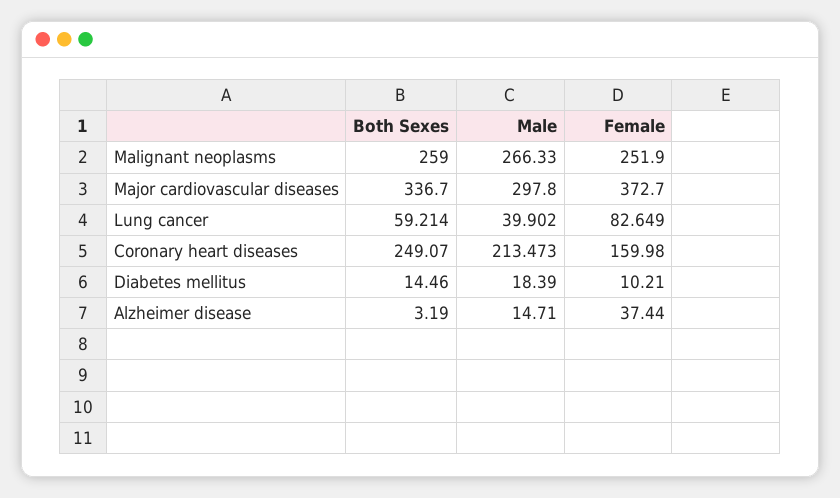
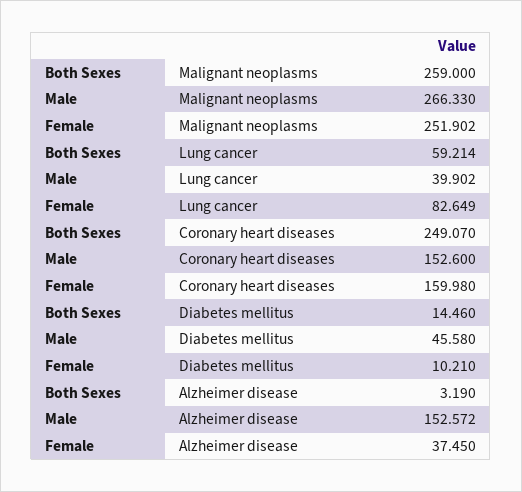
  {
    "Both Sexes": {
      "Malignant neoplasms": 259,
-     "Major cardiovascular diseases": 336.7,
      "Lung cancer": 59.214,
      "Coronary heart diseases": 249.07,
      "Diabetes mellitus": 14.46,
      "Alzheimer disease": 3.19
    },
    "Male": {
      "Malignant neoplasms": 266.33,
-     "Major cardiovascular diseases": 297.8,
      "Lung cancer": 39.902,
-     "Coronary heart diseases": 213.473,
+     "Coronary heart diseases": 152.6,
-     "Diabetes mellitus": 18.39,
+     "Diabetes mellitus": 45.58,
-     "Alzheimer disease": 14.71
+     "Alzheimer disease": 152.572
    },
    "Female": {
-     "Malignant neoplasms": 251.9,
+     "Malignant neoplasms": 251.902,
-     "Major cardiovascular diseases": 372.7,
      "Lung cancer": 82.649,
      "Coronary heart diseases": 159.98,
      "Diabetes mellitus": 10.21,
-     "Alzheimer disease": 37.44
+     "Alzheimer disease": 37.45
    }
  }

